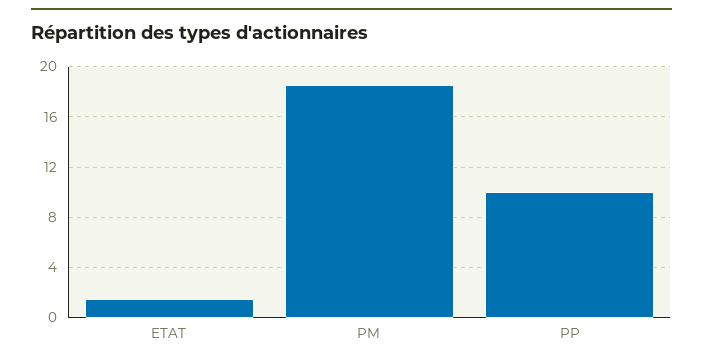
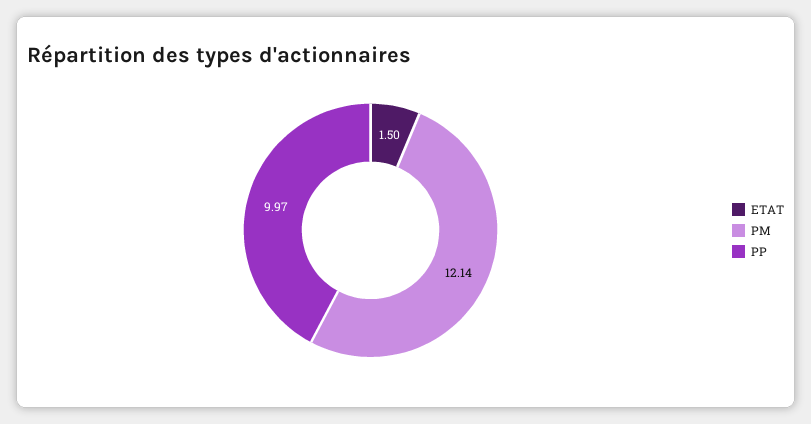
  {
    "ETAT": 1.5,
-   "PM": 18.5,
+   "PM": 12.14,
    "PP": 9.97
  }

